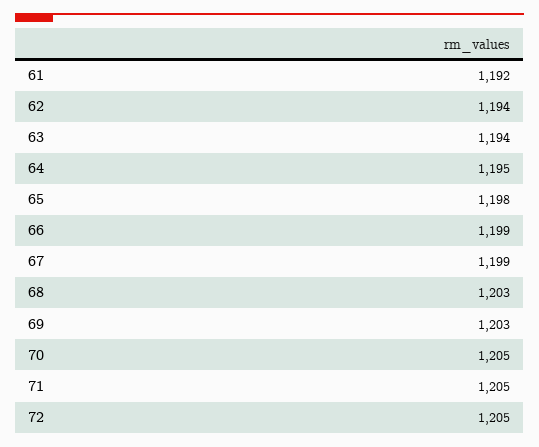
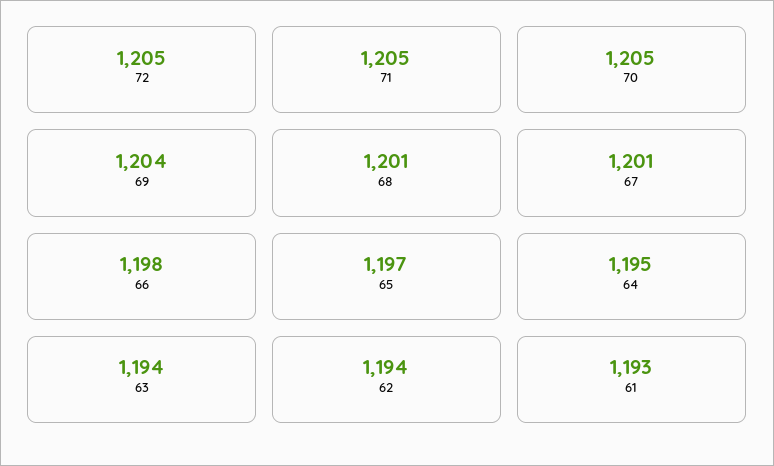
  {
-   "61": 1192,
+   "61": 1193,
    "62": 1194,
    "63": 1194,
    "64": 1195,
-   "65": 1198,
+   "65": 1197,
-   "66": 1199,
+   "66": 1198,
-   "67": 1199,
+   "67": 1201,
-   "68": 1203,
+   "68": 1201,
-   "69": 1203,
+   "69": 1204,
    "70": 1205,
    "71": 1205,
    "72": 1205
  }

